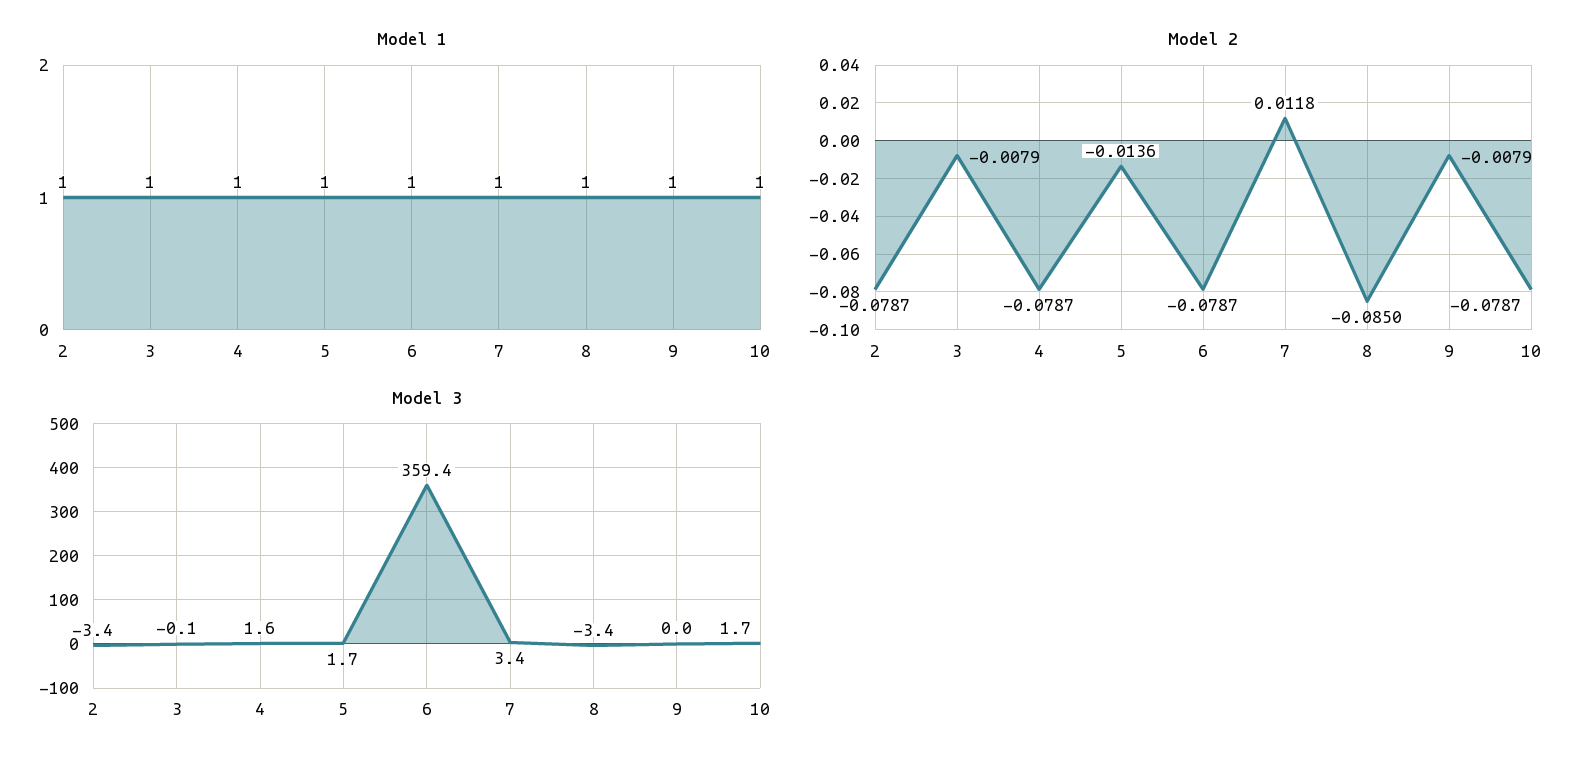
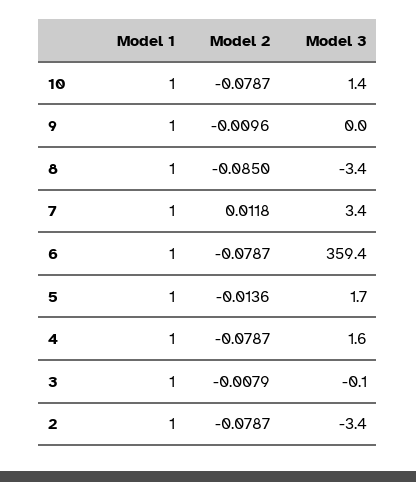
  {
    "Model 1": {
      "2": 1,
      "3": 1,
      "4": 1,
      "5": 1,
      "6": 1,
      "7": 1,
      "8": 1,
      "9": 1,
      "10": 1
    },
    "Model 2": {
      "2": -0.0787,
      "3": -0.0079,
      "4": -0.0787,
      "5": -0.0136,
      "6": -0.0787,
      "7": 0.0118,
      "8": -0.085,
-     "9": -0.0079,
+     "9": -0.0096,
      "10": -0.0787
    },
    "Model 3": {
      "2": -3.4,
      "3": -0.1,
      "4": 1.6,
      "5": 1.7,
      "6": 359.4,
      "7": 3.4,
      "8": -3.4,
      "9": 0,
-     "10": 1.7
+     "10": 1.4
    }
  }

